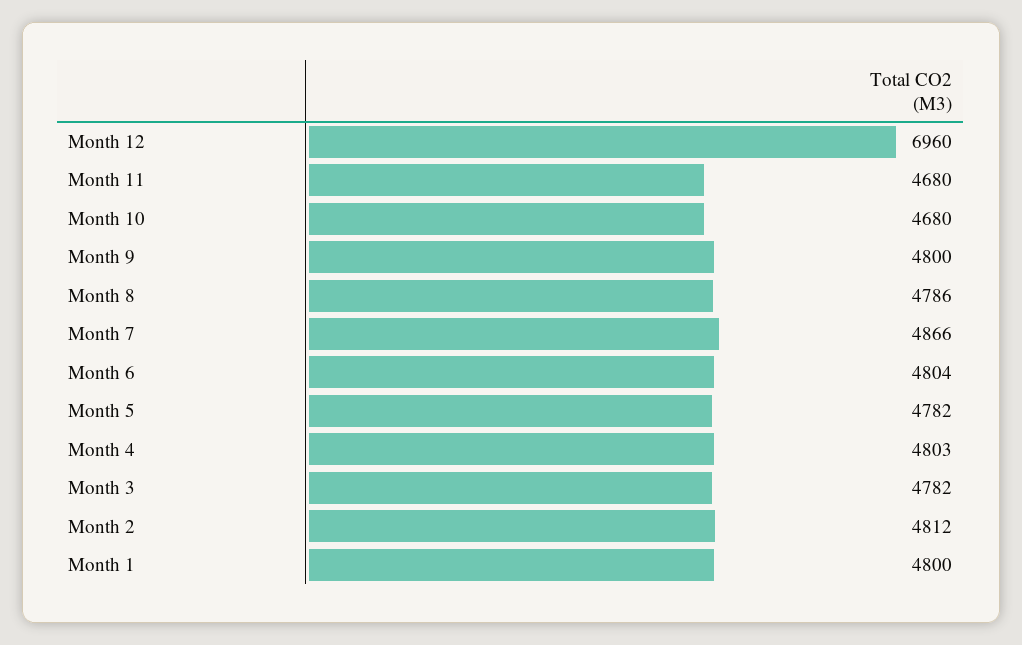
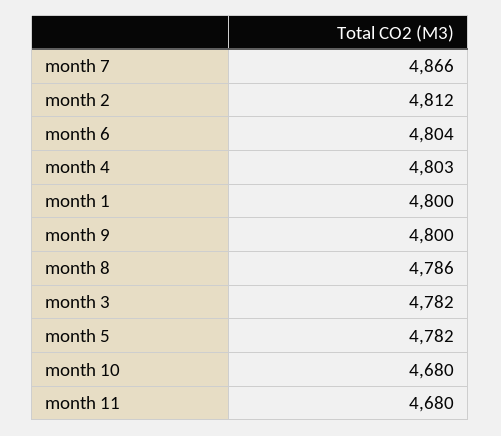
  {
-   "Month 12": 6960,
    "Month 11": 4680,
    "Month 10": 4680,
    "Month 9": 4800,
    "Month 8": 4786,
    "Month 7": 4866,
    "Month 6": 4804,
    "Month 5": 4782,
    "Month 4": 4803,
    "Month 3": 4782,
    "Month 2": 4812,
    "Month 1": 4800
  }

